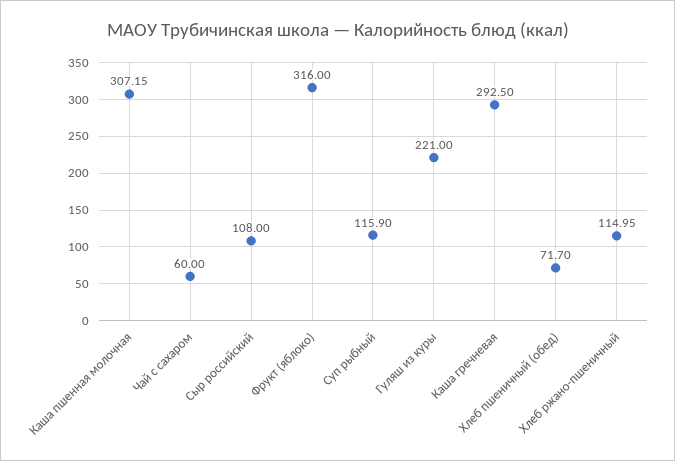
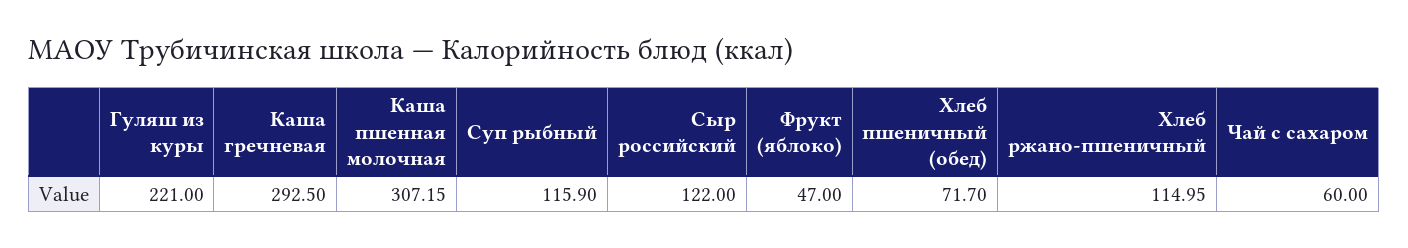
  {
    "Каша пшенная молочная": 307.15,
    "Чай с сахаром": 60,
-   "Сыр российский": 108,
+   "Сыр российский": 122,
-   "Фрукт (яблоко)": 316,
+   "Фрукт (яблоко)": 47,
    "Суп рыбный": 115.9,
    "Гуляш из куры": 221,
    "Каша гречневая": 292.5,
    "Хлеб пшеничный (обед)": 71.7,
    "Хлеб ржано-пшеничный": 114.95
  }

